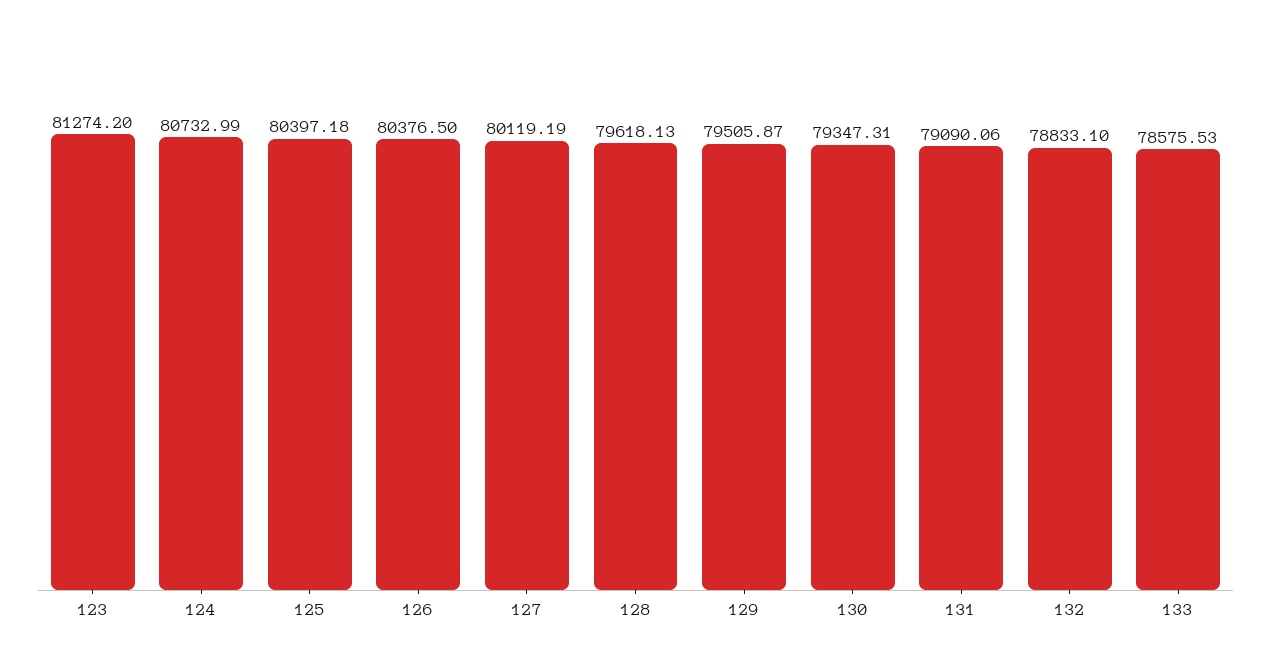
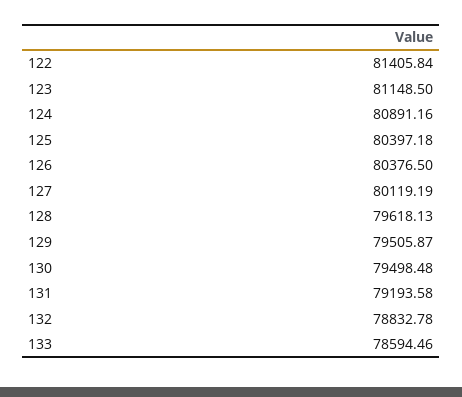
  {
-   "123": 81274.2,
+   "123": 81148.5,
-   "124": 80732.99,
+   "124": 80891.16,
    "125": 80397.18,
    "126": 80376.5,
    "127": 80119.19,
    "128": 79618.13,
    "129": 79505.87,
-   "130": 79347.31,
+   "130": 79498.48,
-   "131": 79090.06,
+   "131": 79193.58,
-   "132": 78833.1,
+   "132": 78832.78,
-   "133": 78575.53
+   "133": 78594.46,
+   "122": 81405.84
  }

